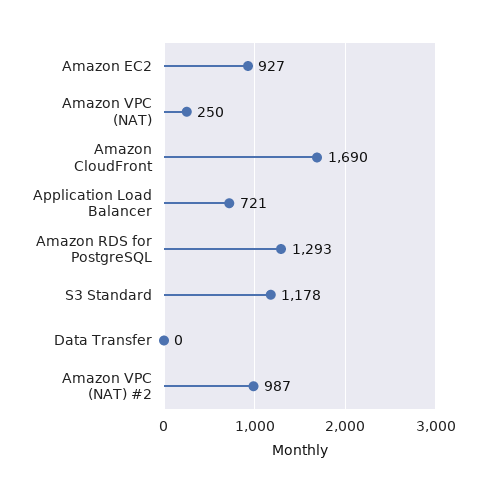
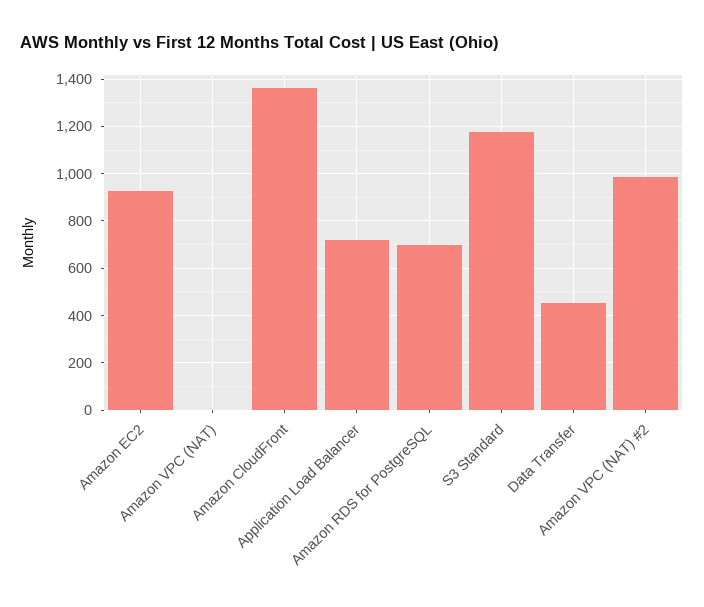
  {
    "Amazon EC2": 927,
-   "Amazon VPC (NAT)": 250,
+   "Amazon VPC (NAT)": 0,
-   "Amazon CloudFront": 1690,
+   "Amazon CloudFront": 1350,
    "Application Load Balancer": 721,
-   "Amazon RDS for PostgreSQL": 1293,
+   "Amazon RDS for PostgreSQL": 700,
    "S3 Standard": 1178,
-   "Data Transfer": 0,
+   "Data Transfer": 450,
    "Amazon VPC (NAT) #2": 987
  }

